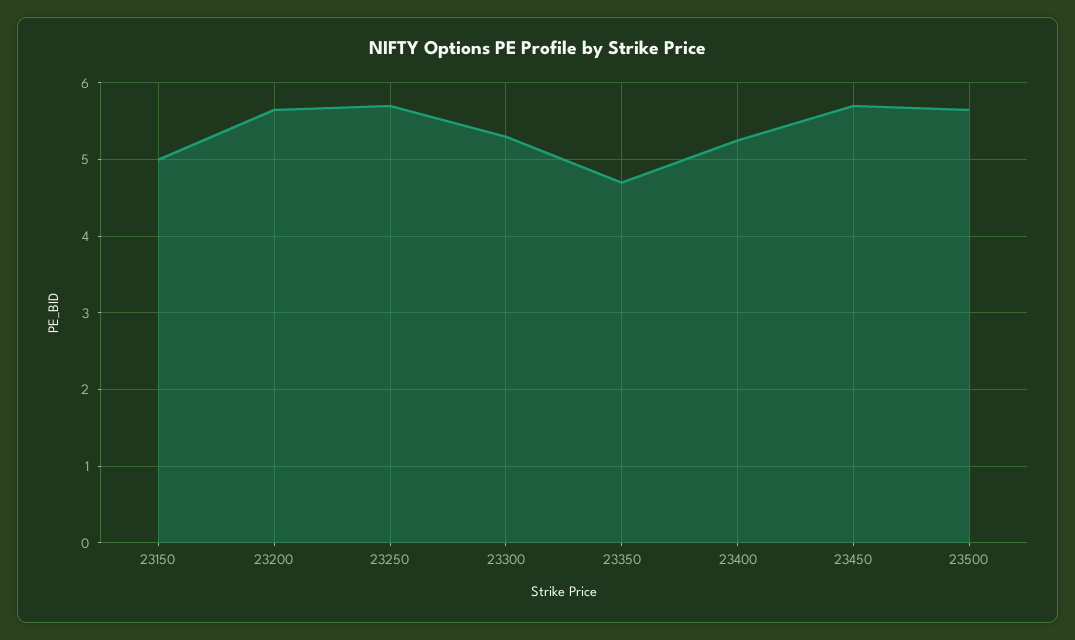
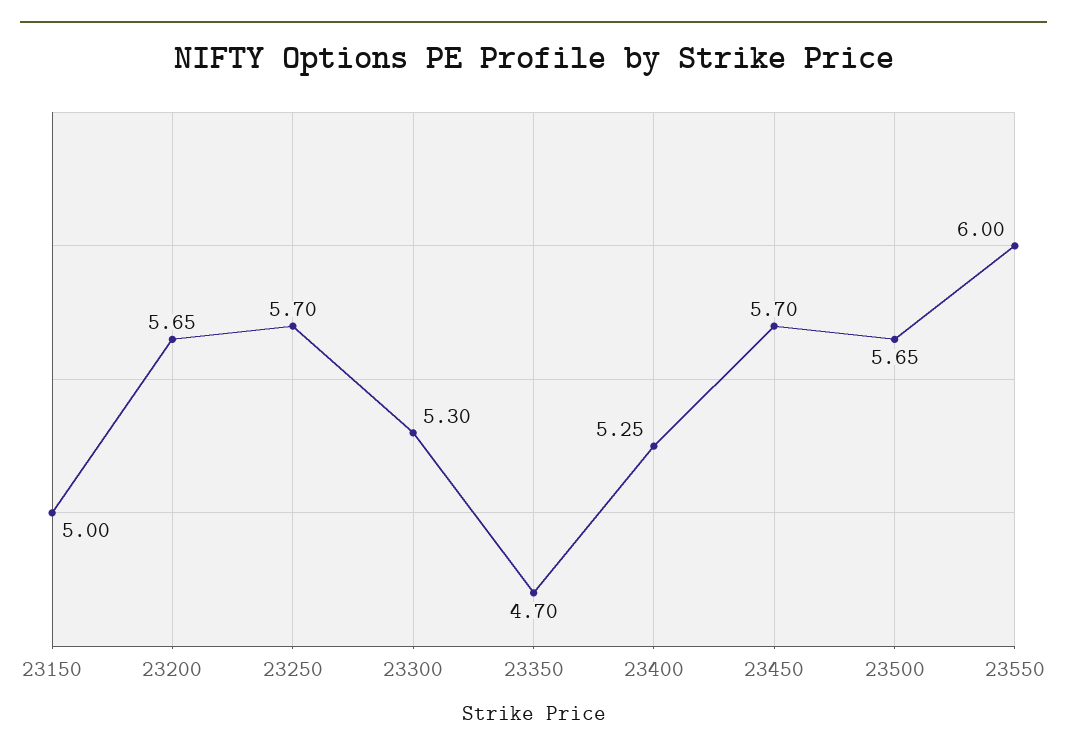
  {
    "23150": 5,
    "23200": 5.65,
    "23250": 5.7,
    "23300": 5.3,
    "23350": 4.7,
    "23400": 5.25,
    "23450": 5.7,
-   "23500": 5.65
+   "23500": 5.65,
+   "23550": 6
  }

